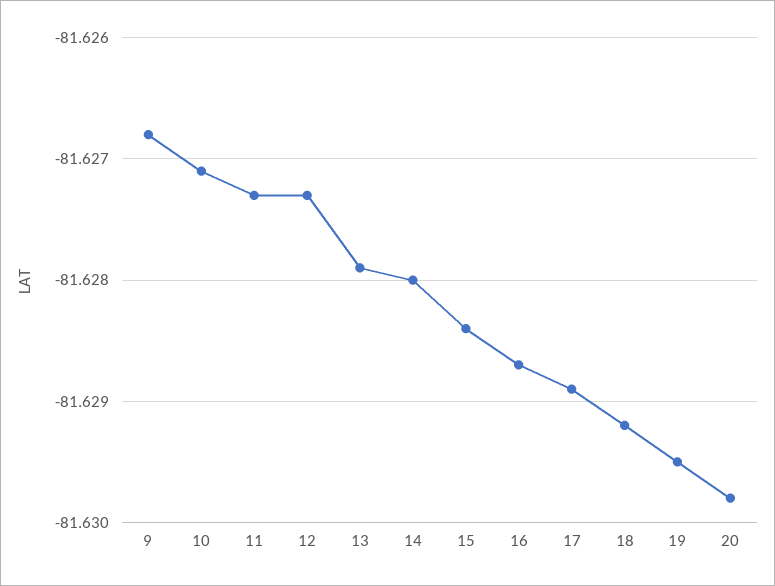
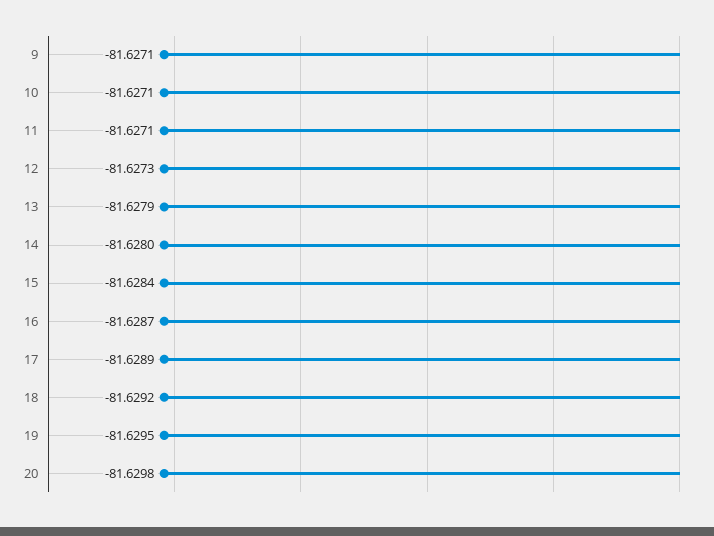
  {
-   "9": -81.6268,
+   "9": -81.6271,
    "10": -81.6271,
-   "11": -81.6273,
+   "11": -81.6271,
    "12": -81.6273,
    "13": -81.6279,
    "14": -81.628,
    "15": -81.6284,
    "16": -81.6287,
    "17": -81.6289,
    "18": -81.6292,
    "19": -81.6295,
    "20": -81.6298
  }

